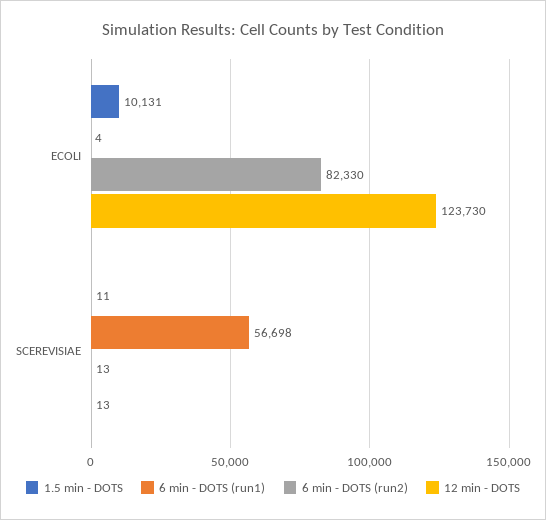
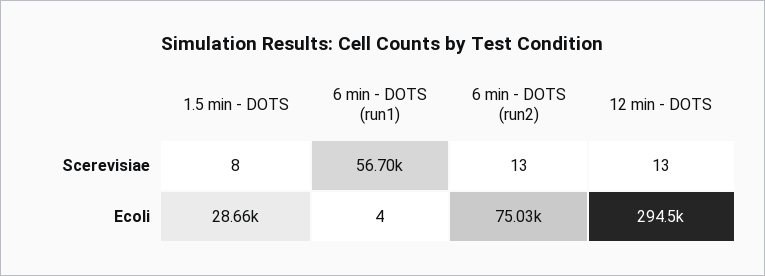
  {
    "1.5 min - DOTS": {
-     "ECOLI": 10131,
+     "ECOLI": 28660,
-     "SCEREVISIAE": 11
+     "SCEREVISIAE": 8
    },
    "6 min - DOTS (run1)": {
      "ECOLI": 4,
      "SCEREVISIAE": 56698
    },
    "6 min - DOTS (run2)": {
-     "ECOLI": 82330,
+     "ECOLI": 75030,
      "SCEREVISIAE": 13
    },
    "12 min - DOTS": {
-     "ECOLI": 123730,
+     "ECOLI": 294500,
      "SCEREVISIAE": 13
    }
  }

